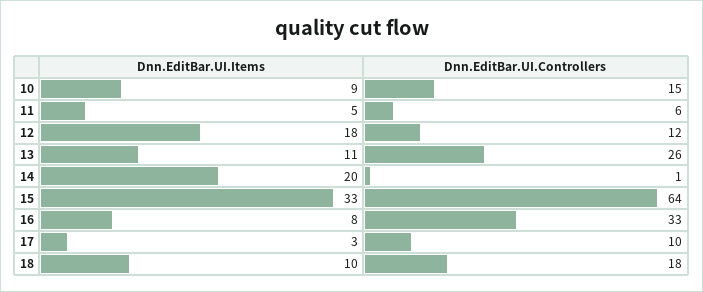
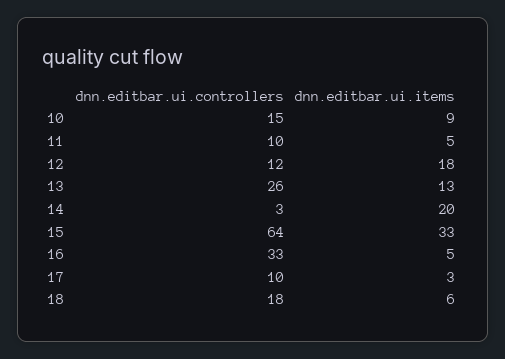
  {
    "Dnn.EditBar.UI.Items": {
      "10": 9,
      "11": 5,
      "12": 18,
-     "13": 11,
+     "13": 13,
      "14": 20,
      "15": 33,
-     "16": 8,
+     "16": 5,
      "17": 3,
-     "18": 10
+     "18": 6
    },
    "Dnn.EditBar.UI.Controllers": {
      "10": 15,
-     "11": 6,
+     "11": 10,
      "12": 12,
      "13": 26,
-     "14": 1,
+     "14": 3,
      "15": 64,
      "16": 33,
      "17": 10,
      "18": 18
    }
  }

